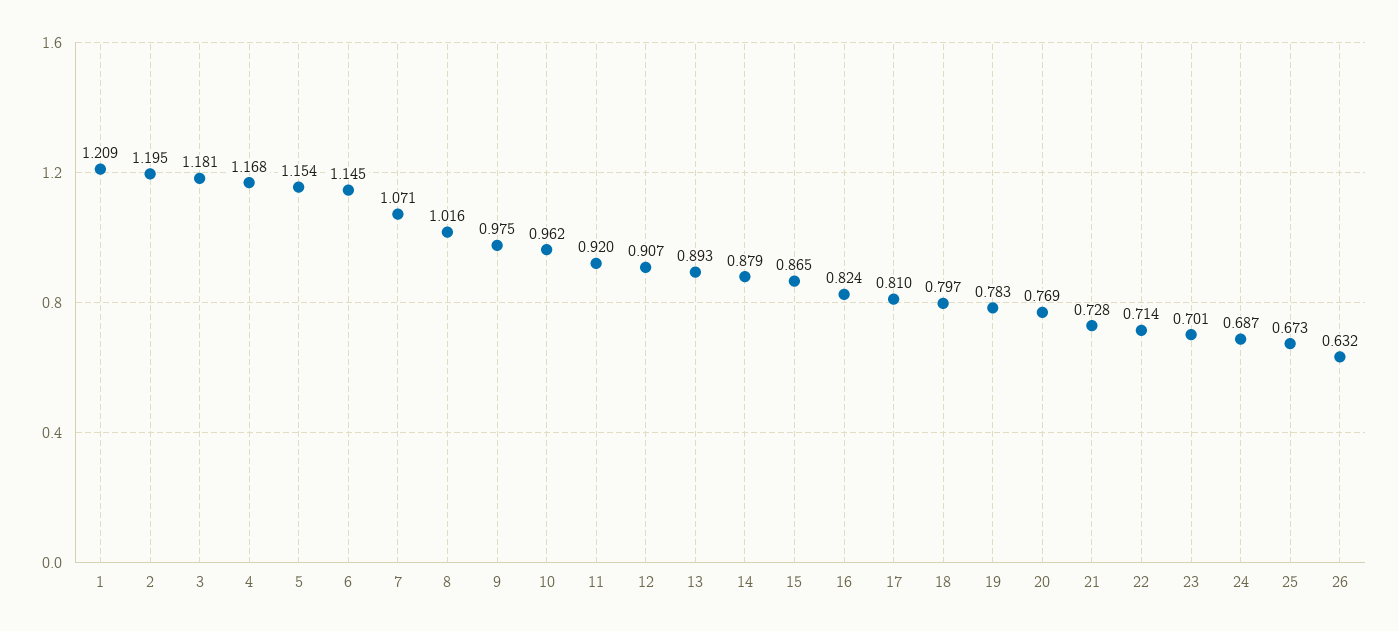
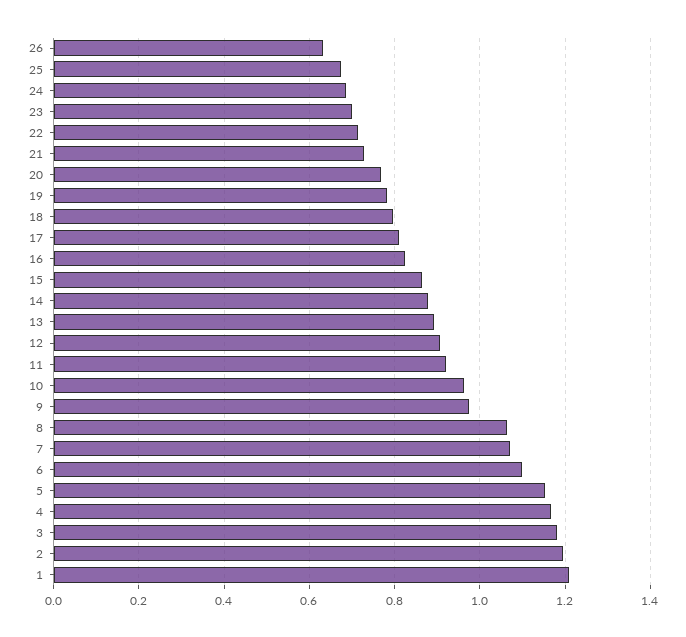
  {
    "1": 1.209,
    "2": 1.195,
    "3": 1.181,
    "4": 1.168,
    "5": 1.154,
-   "6": 1.145,
+   "6": 1.1,
    "7": 1.071,
-   "8": 1.016,
+   "8": 1.06,
    "9": 0.975,
    "10": 0.962,
    "11": 0.92,
    "12": 0.907,
    "13": 0.893,
    "14": 0.879,
    "15": 0.865,
    "16": 0.824,
    "17": 0.81,
    "18": 0.797,
    "19": 0.783,
    "20": 0.769,
    "21": 0.728,
    "22": 0.714,
    "23": 0.701,
    "24": 0.687,
    "25": 0.673,
    "26": 0.632
  }

